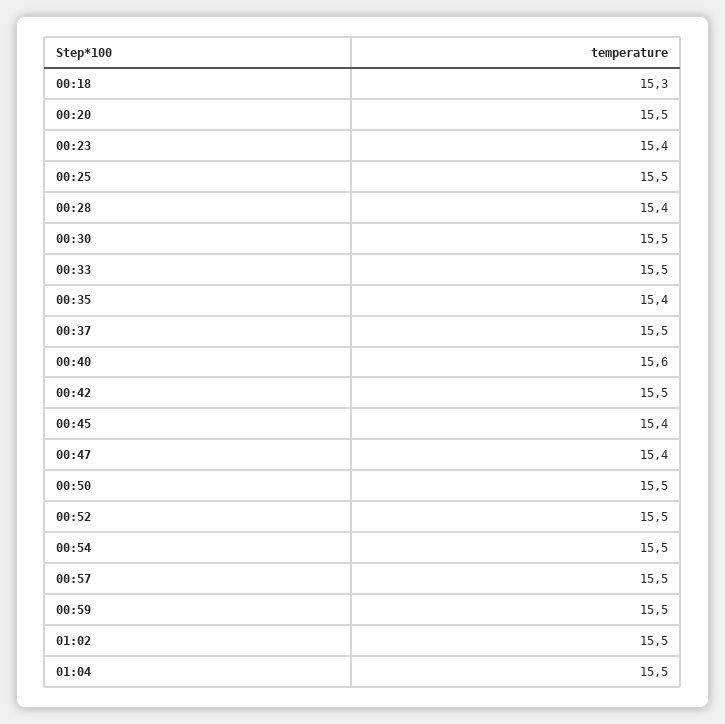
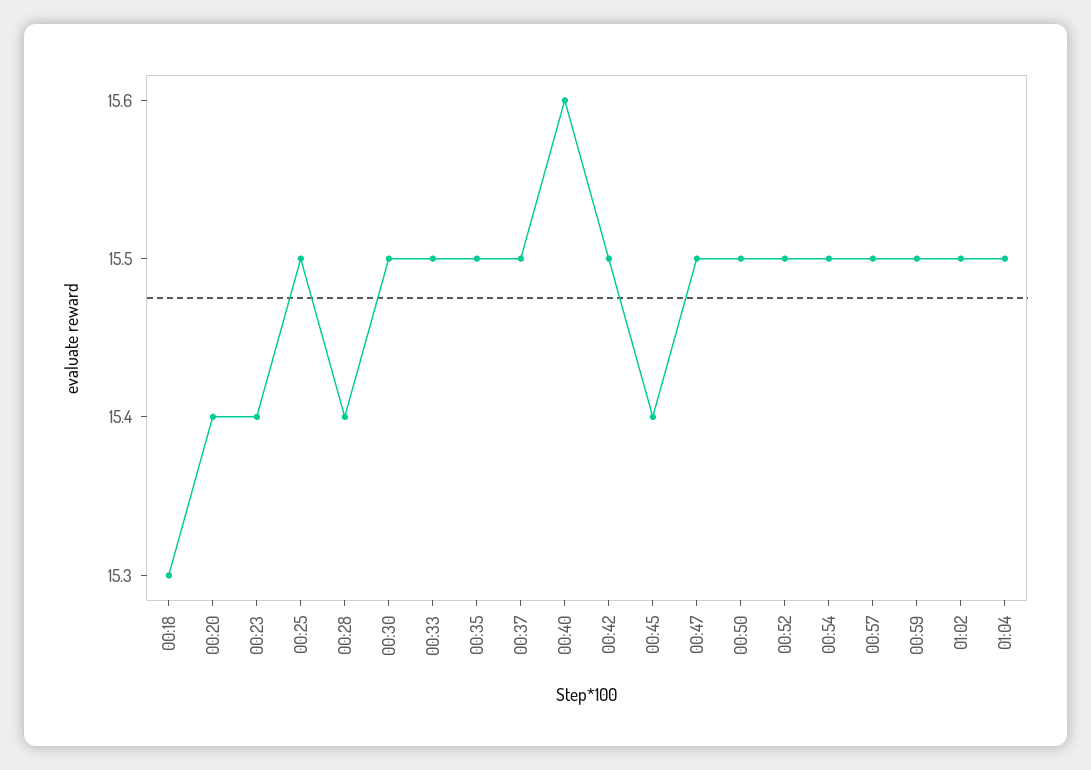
  {
    "00:18": 15.3,
-   "00:20": 15.5,
+   "00:20": 15.4,
    "00:23": 15.4,
    "00:25": 15.5,
    "00:28": 15.4,
    "00:30": 15.5,
    "00:33": 15.5,
-   "00:35": 15.4,
+   "00:35": 15.5,
    "00:37": 15.5,
    "00:40": 15.6,
    "00:42": 15.5,
    "00:45": 15.4,
-   "00:47": 15.4,
+   "00:47": 15.5,
    "00:50": 15.5,
    "00:52": 15.5,
    "00:54": 15.5,
    "00:57": 15.5,
    "00:59": 15.5,
    "01:02": 15.5,
    "01:04": 15.5
  }

